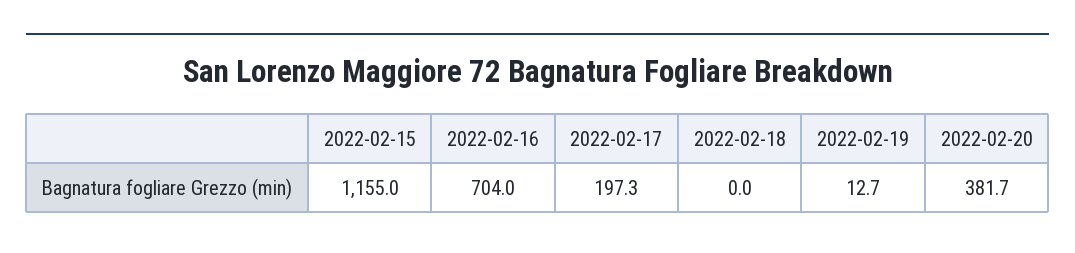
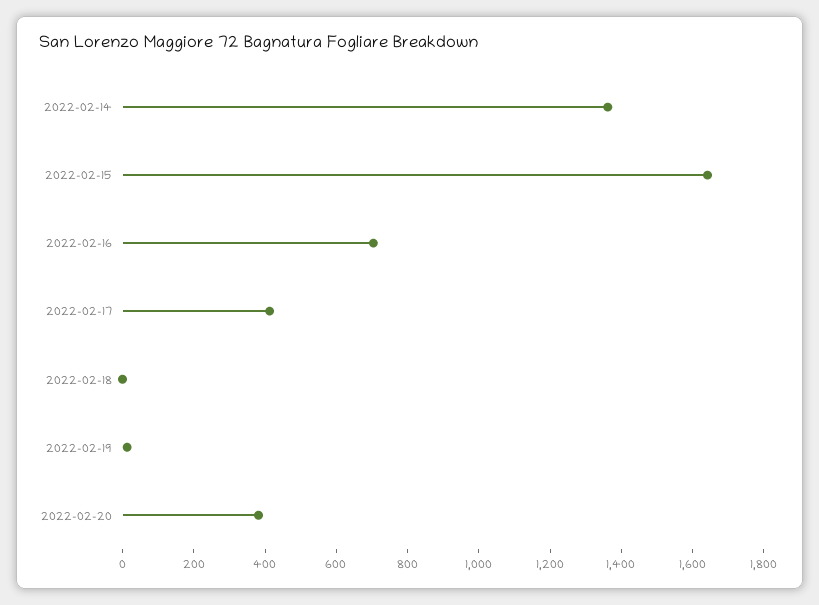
  {
-   "2022-02-15": 1155,
+   "2022-02-15": 1650,
    "2022-02-16": 704,
-   "2022-02-17": 197.3,
+   "2022-02-17": 400,
    "2022-02-18": 0,
    "2022-02-19": 12.7,
-   "2022-02-20": 381.7
+   "2022-02-20": 381.7,
+   "2022-02-14": 1350
  }

